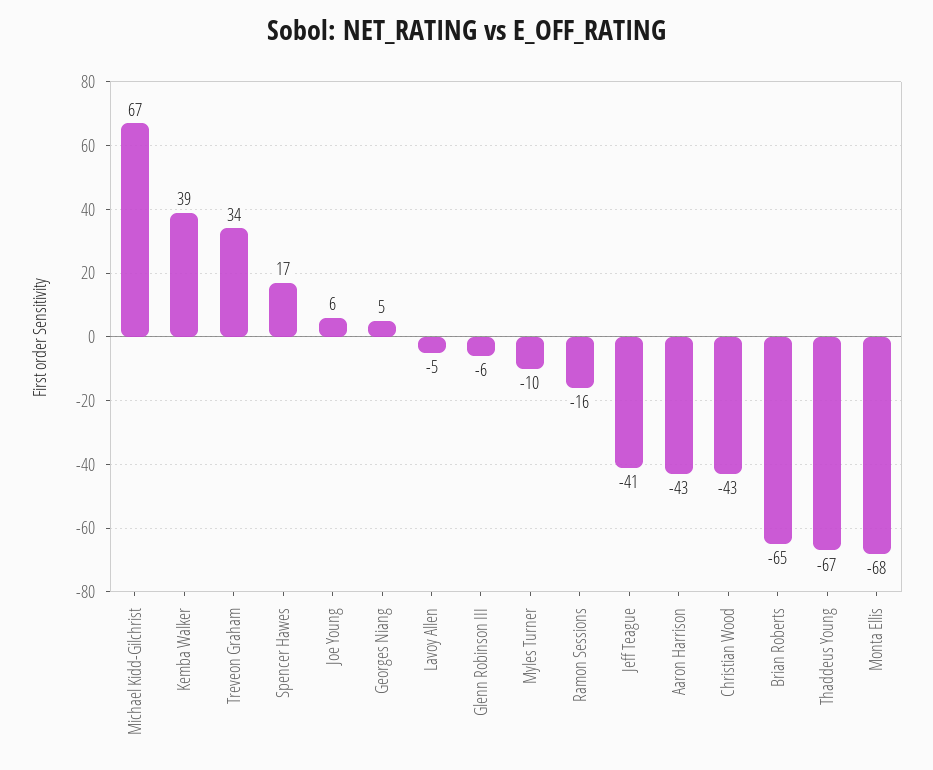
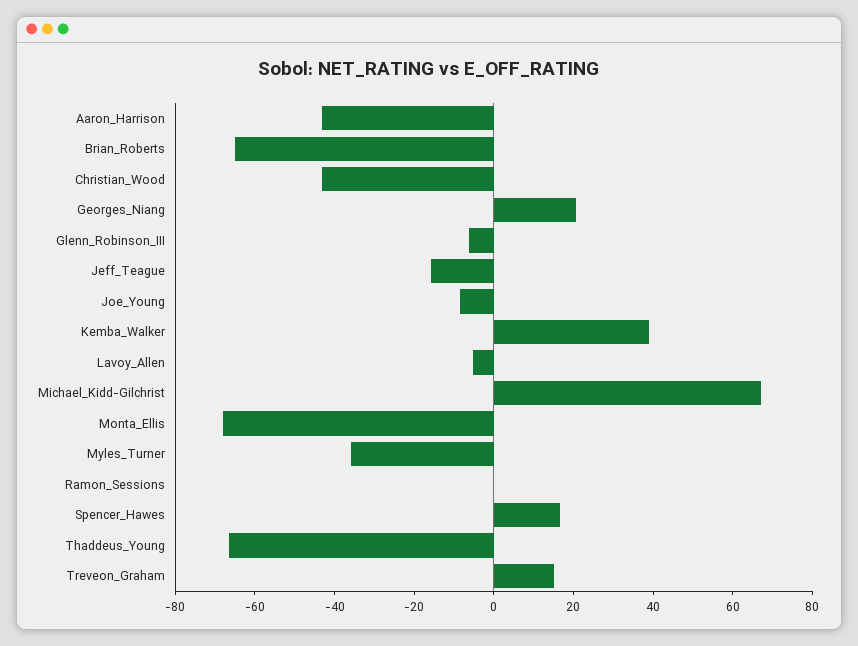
  {
    "Michael Kidd-Gilchrist": 67,
    "Kemba Walker": 39,
-   "Treveon Graham": 34,
+   "Treveon Graham": 15,
    "Spencer Hawes": 17,
-   "Joe Young": 6,
+   "Joe Young": -10,
-   "Georges Niang": 5,
+   "Georges Niang": 20,
    "Lavoy Allen": -5,
    "Glenn Robinson III": -6,
-   "Myles Turner": -10,
+   "Myles Turner": -35,
-   "Ramon Sessions": -16,
+   "Ramon Sessions": 0,
-   "Jeff Teague": -41,
+   "Jeff Teague": -15,
    "Aaron Harrison": -43,
    "Christian Wood": -43,
    "Brian Roberts": -65,
    "Thaddeus Young": -67,
    "Monta Ellis": -68
  }

